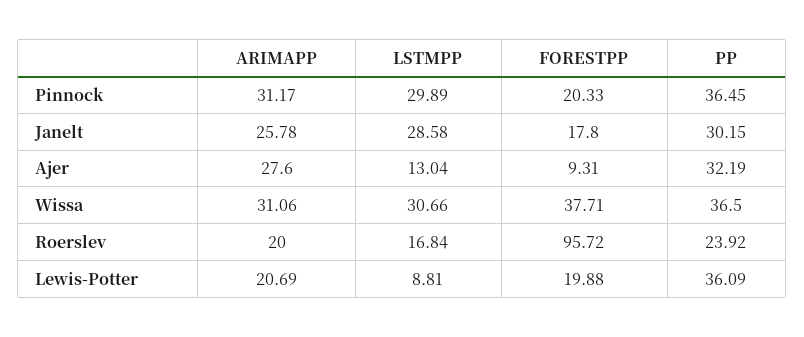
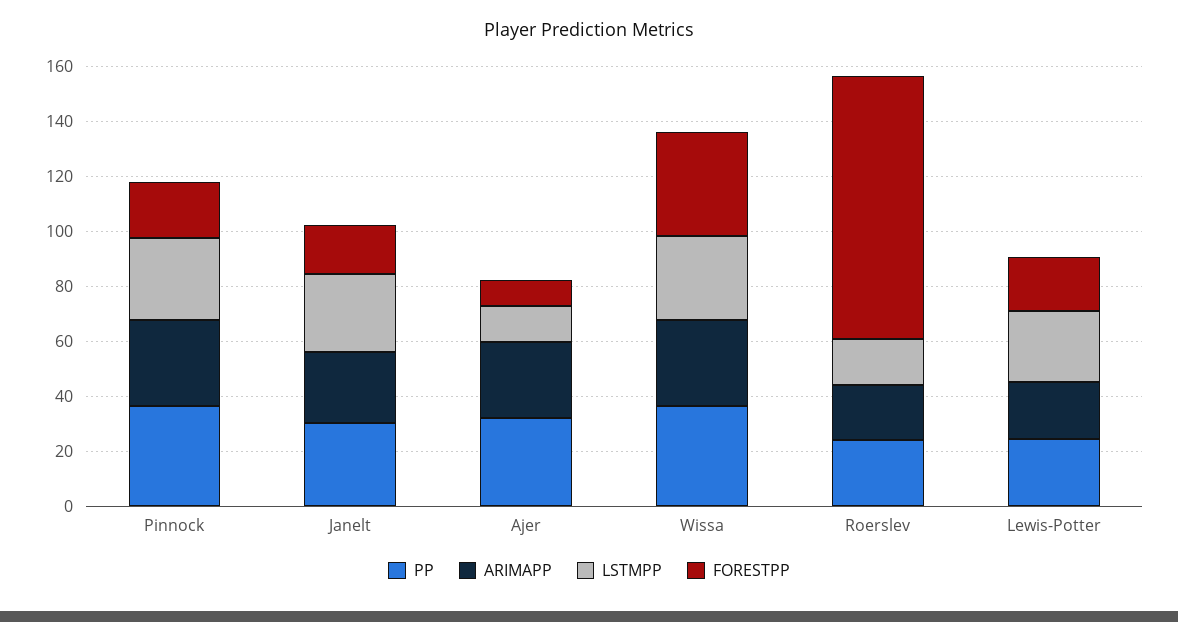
  {
    "ARIMAPP": {
      "Pinnock": 31.17,
      "Janelt": 25.78,
      "Ajer": 27.6,
      "Wissa": 31.06,
      "Roerslev": 20,
      "Lewis-Potter": 20.69
    },
    "LSTMPP": {
      "Pinnock": 29.89,
      "Janelt": 28.58,
      "Ajer": 13.04,
      "Wissa": 30.66,
      "Roerslev": 16.84,
-     "Lewis-Potter": 8.81
+     "Lewis-Potter": 25
    },
    "FORESTPP": {
      "Pinnock": 20.33,
      "Janelt": 17.8,
      "Ajer": 9.31,
      "Wissa": 37.71,
      "Roerslev": 95.72,
      "Lewis-Potter": 19.88
    },
    "PP": {
      "Pinnock": 36.45,
      "Janelt": 30.15,
      "Ajer": 32.19,
      "Wissa": 36.5,
      "Roerslev": 23.92,
-     "Lewis-Potter": 36.09
+     "Lewis-Potter": 25
    }
  }

